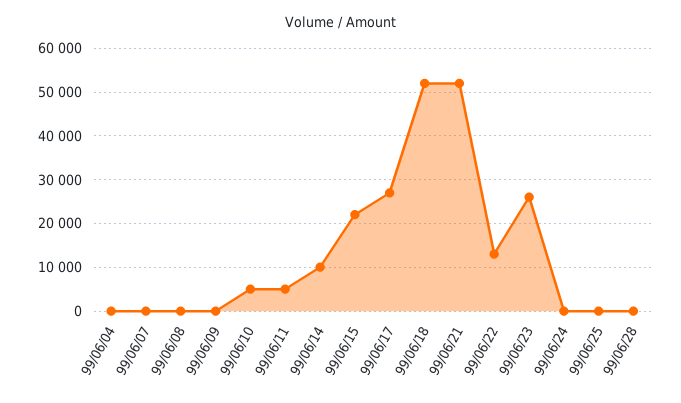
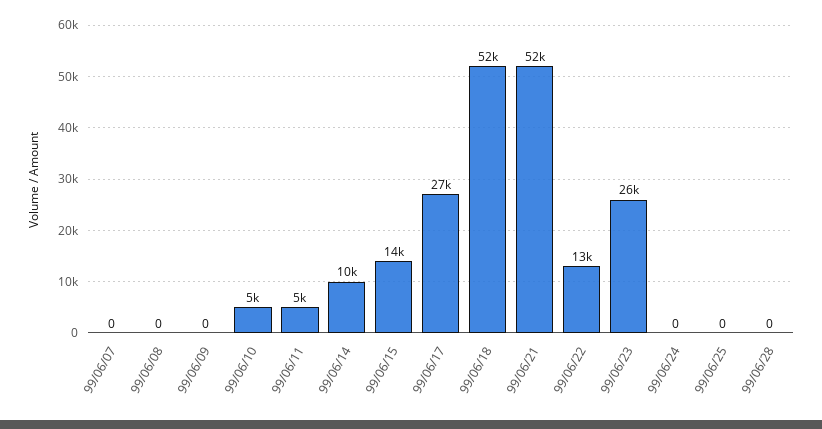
  {
-   "99/06/04": 0,
    "99/06/07": 0,
    "99/06/08": 0,
    "99/06/09": 0,
    "99/06/10": 5000,
    "99/06/11": 5000,
    "99/06/14": 10000,
-   "99/06/15": 22000,
+   "99/06/15": 14000,
    "99/06/17": 27000,
    "99/06/18": 52000,
    "99/06/21": 52000,
    "99/06/22": 13000,
    "99/06/23": 26000,
    "99/06/24": 0,
    "99/06/25": 0,
    "99/06/28": 0
  }

